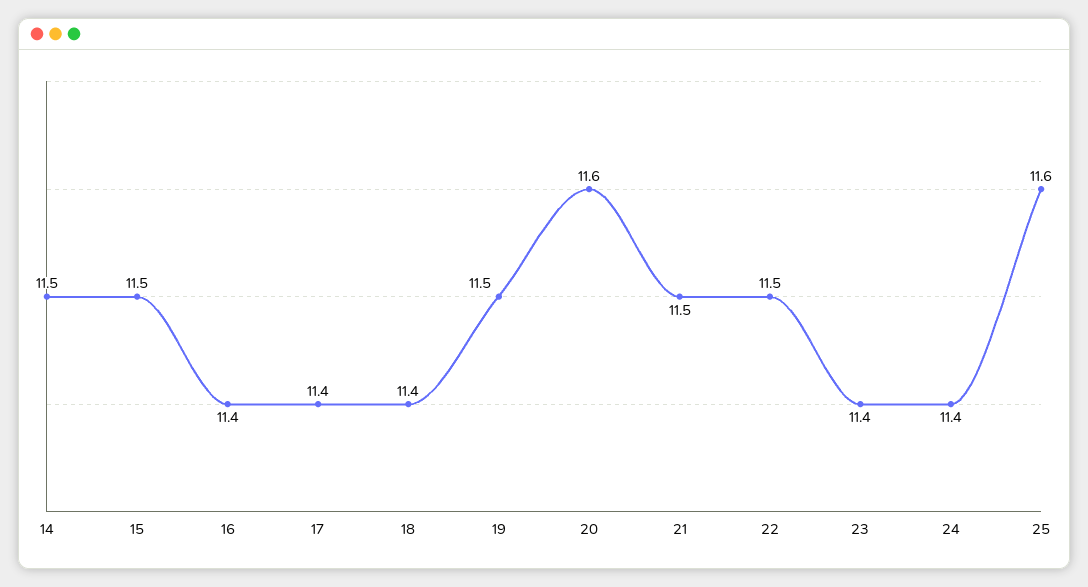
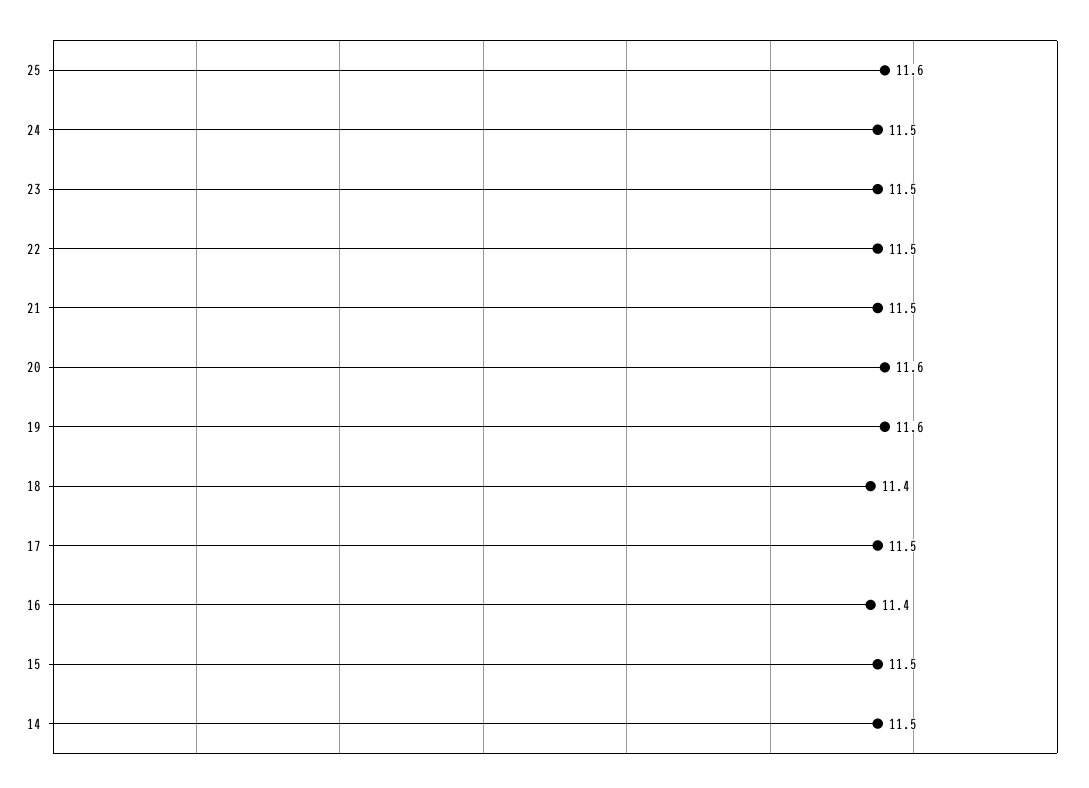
  {
    "14": 11.5,
    "15": 11.5,
    "16": 11.4,
-   "17": 11.4,
+   "17": 11.5,
    "18": 11.4,
-   "19": 11.5,
+   "19": 11.6,
    "20": 11.6,
    "21": 11.5,
    "22": 11.5,
-   "23": 11.4,
+   "23": 11.5,
-   "24": 11.4,
+   "24": 11.5,
    "25": 11.6
  }

